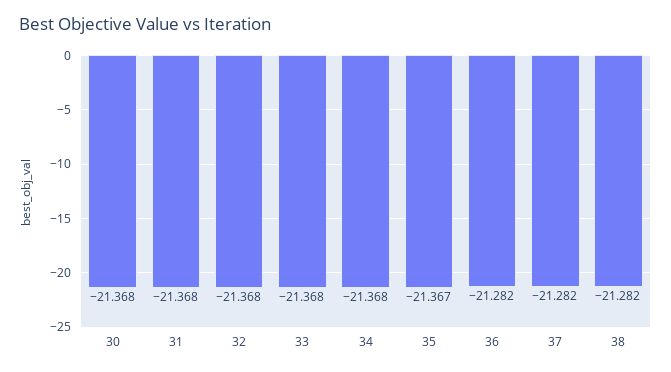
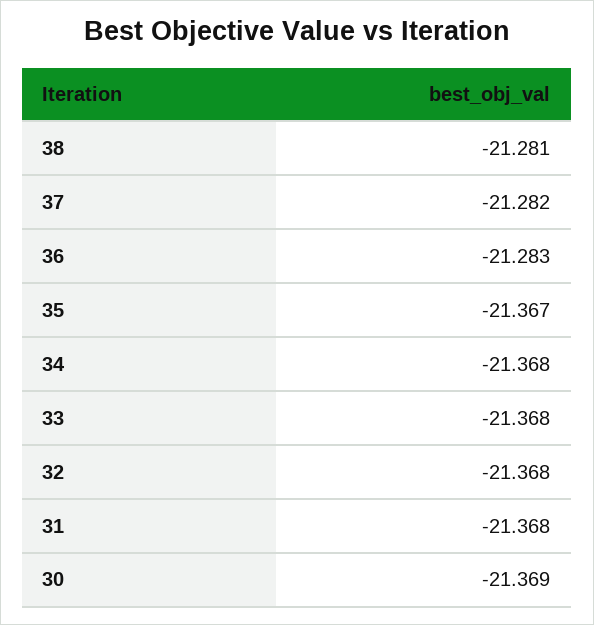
  {
-   "30": -21.368,
+   "30": -21.369,
    "31": -21.368,
    "32": -21.368,
    "33": -21.368,
    "34": -21.368,
    "35": -21.367,
-   "36": -21.282,
+   "36": -21.283,
    "37": -21.282,
-   "38": -21.282
+   "38": -21.281
  }

